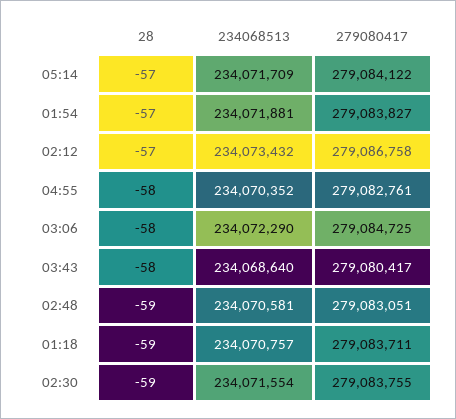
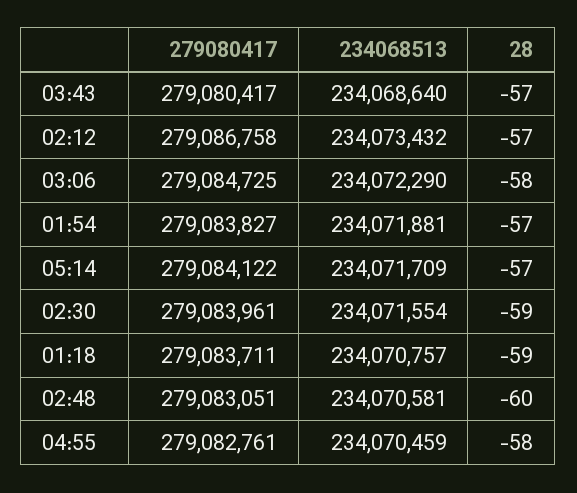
  {
    "28": {
      "05:14": -57,
      "01:54": -57,
      "02:12": -57,
      "04:55": -58,
      "03:06": -58,
-     "03:43": -58,
+     "03:43": -57,
-     "02:48": -59,
+     "02:48": -60,
      "01:18": -59,
      "02:30": -59
    },
    "234068513": {
      "05:14": 234071709,
      "01:54": 234071881,
      "02:12": 234073432,
-     "04:55": 234070352,
+     "04:55": 234070459,
      "03:06": 234072290,
      "03:43": 234068640,
      "02:48": 234070581,
      "01:18": 234070757,
      "02:30": 234071554
    },
    "279080417": {
      "05:14": 279084122,
      "01:54": 279083827,
      "02:12": 279086758,
      "04:55": 279082761,
      "03:06": 279084725,
      "03:43": 279080417,
      "02:48": 279083051,
      "01:18": 279083711,
-     "02:30": 279083755
+     "02:30": 279083961
    }
  }

